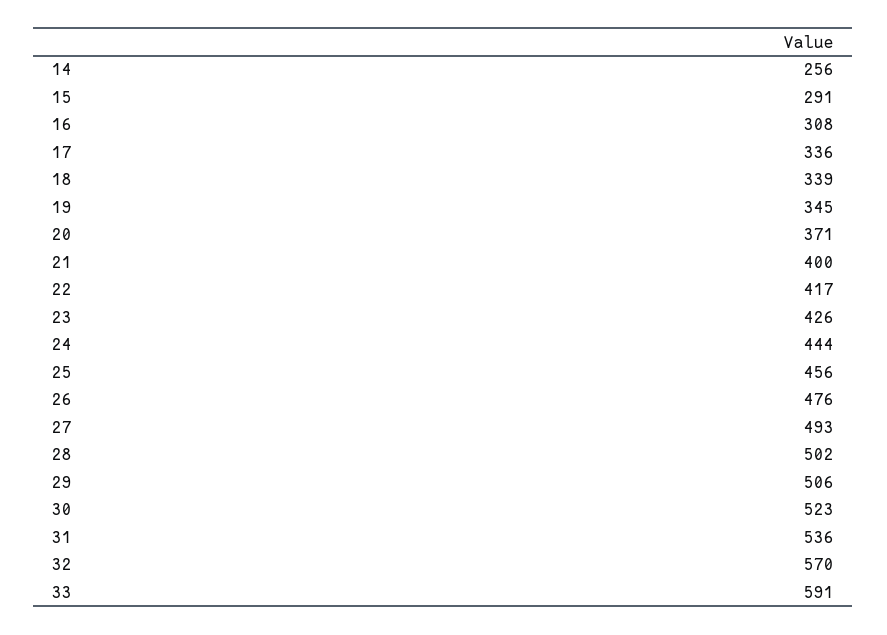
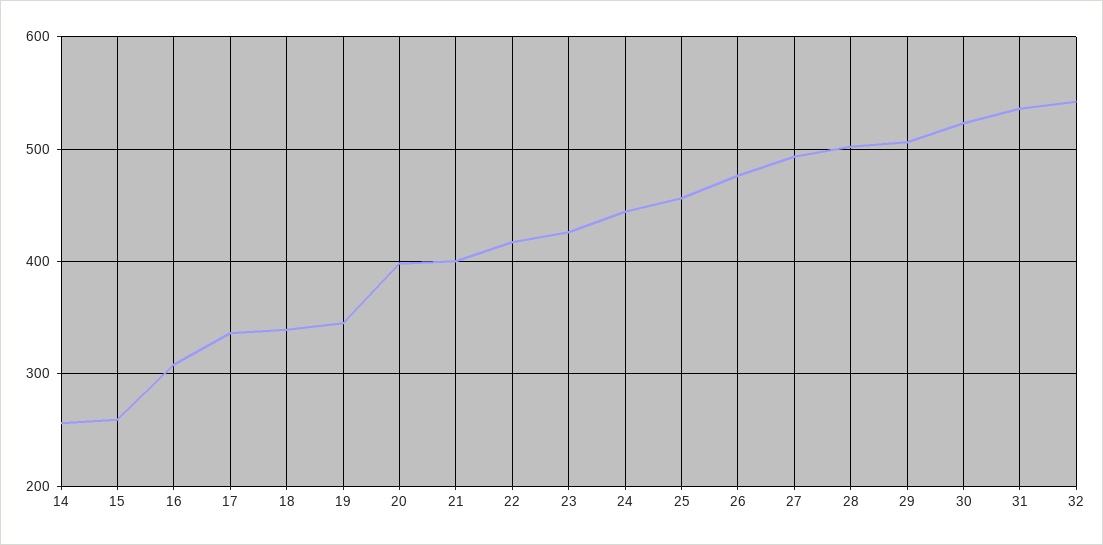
  {
    "14": 256,
-   "15": 291,
+   "15": 260,
    "16": 308,
    "17": 336,
    "18": 339,
    "19": 345,
-   "20": 371,
+   "20": 400,
    "21": 400,
    "22": 417,
    "23": 426,
    "24": 444,
    "25": 456,
    "26": 476,
    "27": 493,
    "28": 502,
    "29": 506,
    "30": 523,
    "31": 536,
-   "32": 570,
+   "32": 540
-   "33": 591
  }

